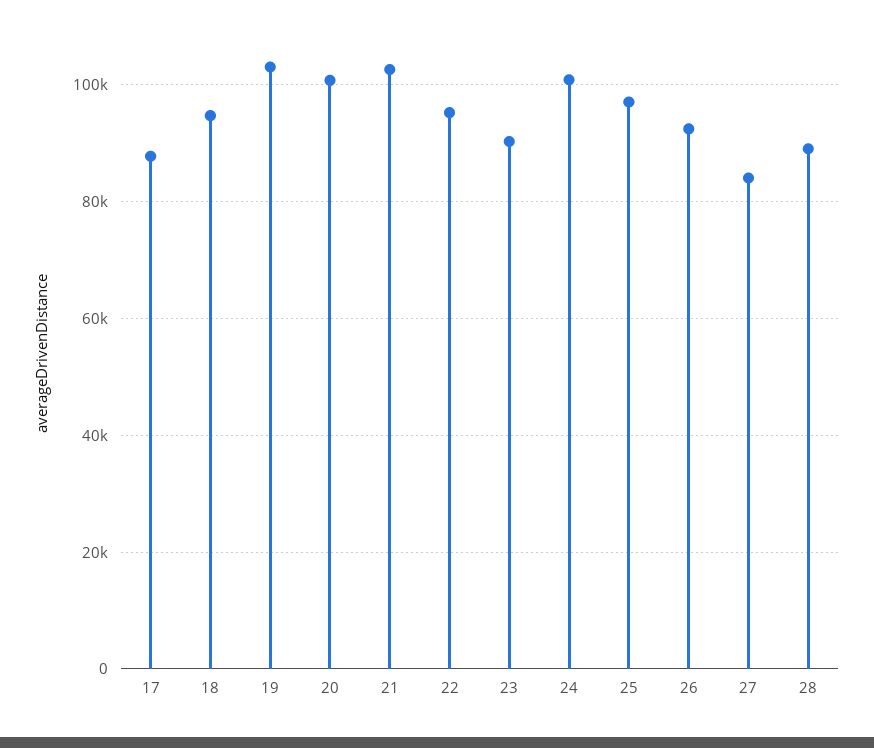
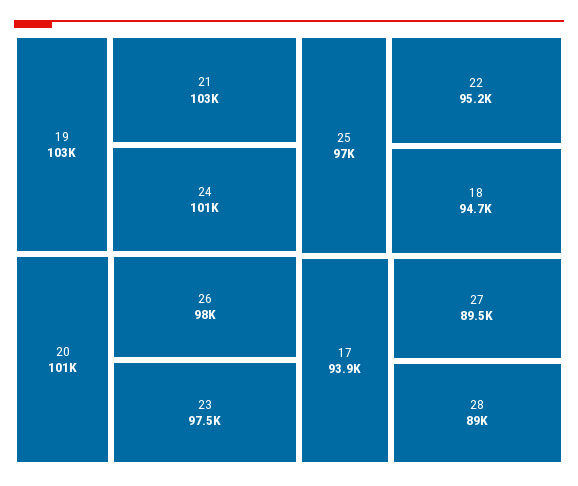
  {
-   "17": 88000,
+   "17": 93900,
    "18": 94700,
    "19": 103000,
    "20": 101000,
    "21": 103000,
    "22": 95200,
-   "23": 90000,
+   "23": 97500,
    "24": 101000,
    "25": 97000,
-   "26": 92000,
+   "26": 98000,
-   "27": 84000,
+   "27": 89500,
    "28": 89000
  }

